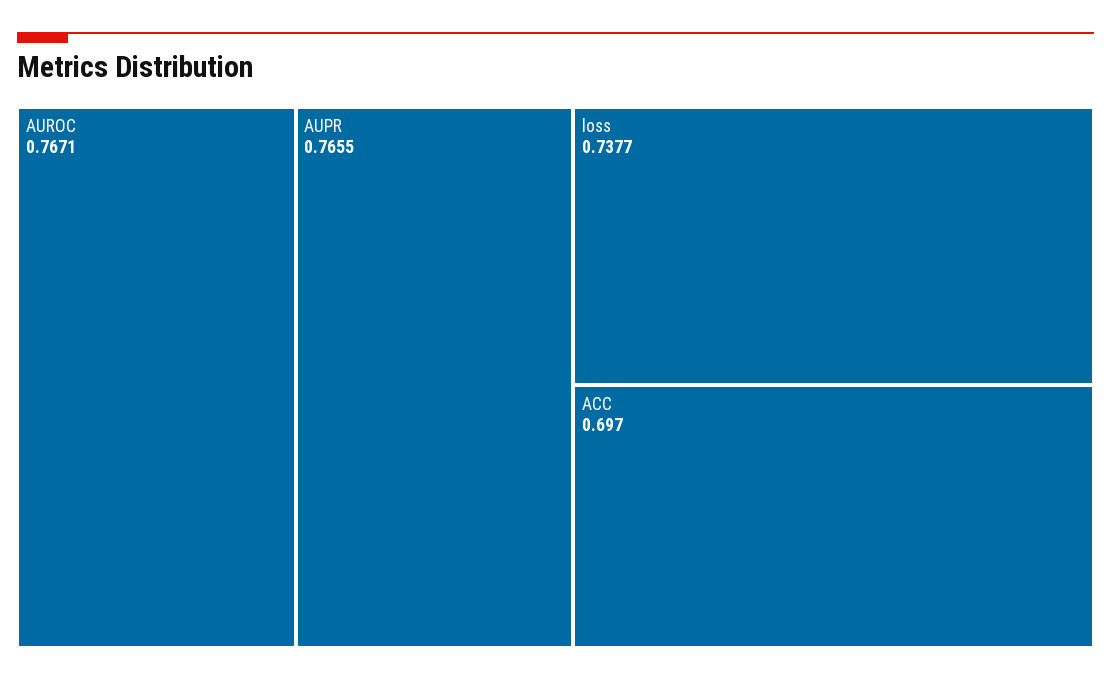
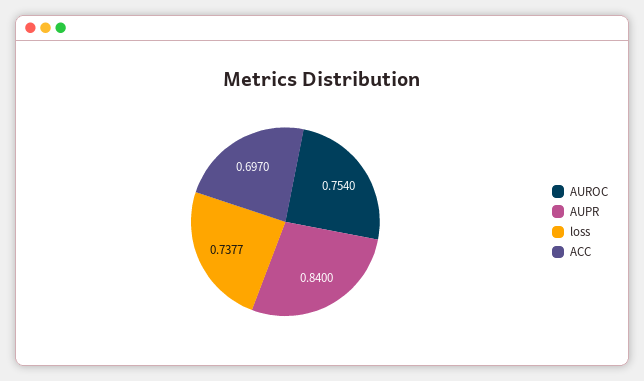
  {
-   "AUROC": 0.7671,
+   "AUROC": 0.754,
-   "AUPR": 0.7655,
+   "AUPR": 0.84,
    "loss": 0.7377,
    "ACC": 0.697
  }

